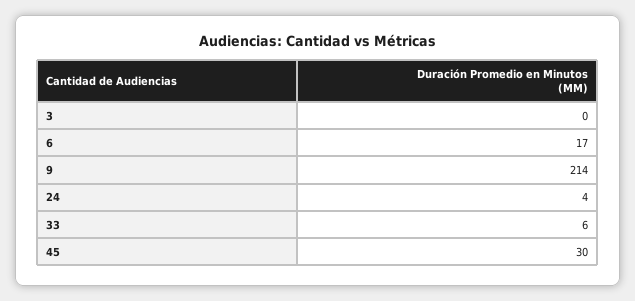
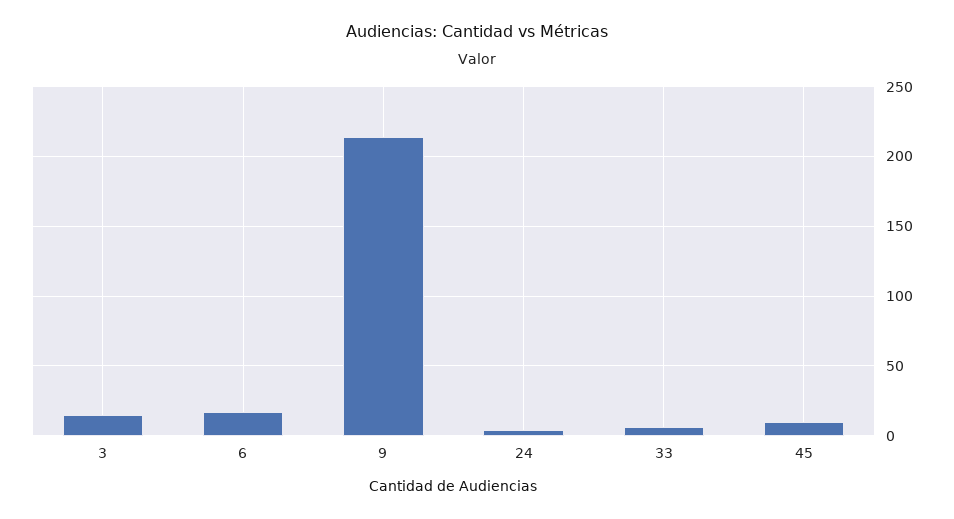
  {
-   "3": 0,
+   "3": 15,
    "6": 17,
    "9": 214,
    "24": 4,
    "33": 6,
-   "45": 30
+   "45": 10
  }

